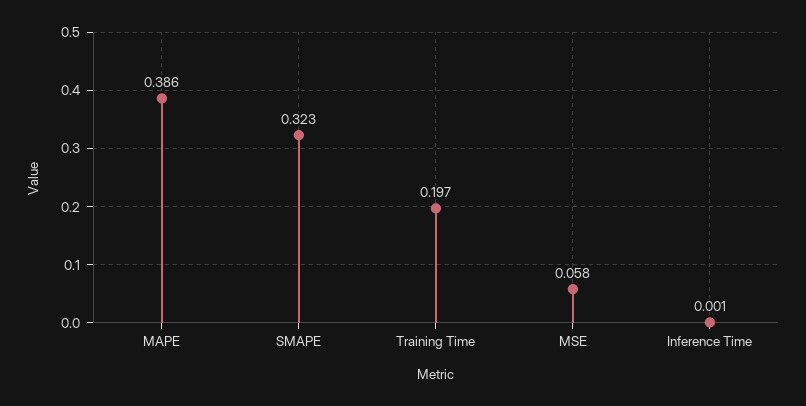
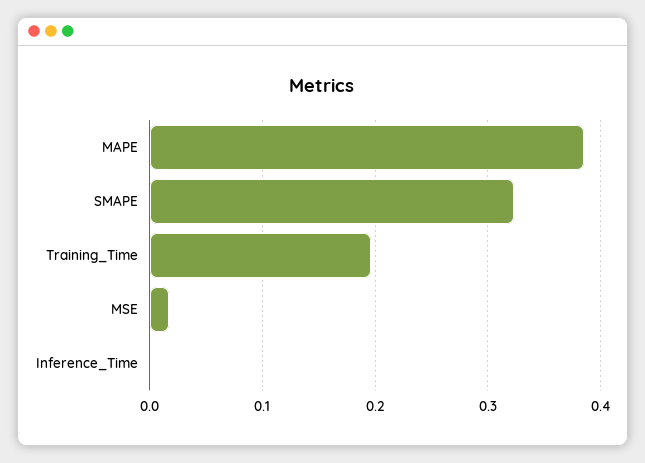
  {
    "MAPE": 0.386,
    "SMAPE": 0.323,
    "Training Time": 0.197,
-   "MSE": 0.058,
+   "MSE": 0.02,
    "Inference Time": 0.001
  }

